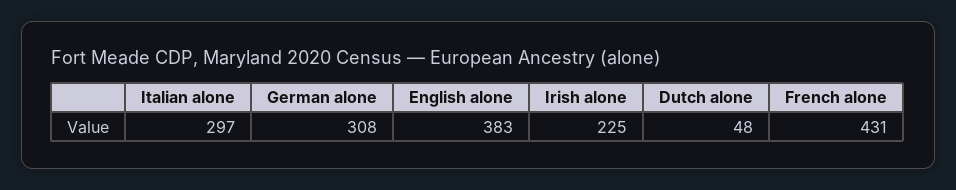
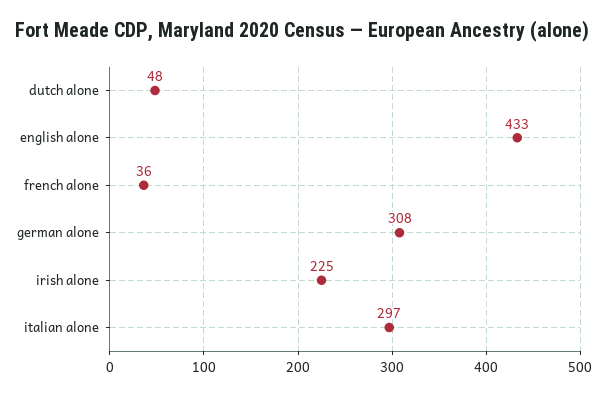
  {
    "Italian alone": 297,
    "German alone": 308,
-   "English alone": 383,
+   "English alone": 433,
    "Irish alone": 225,
    "Dutch alone": 48,
-   "French alone": 431
+   "French alone": 36
  }

